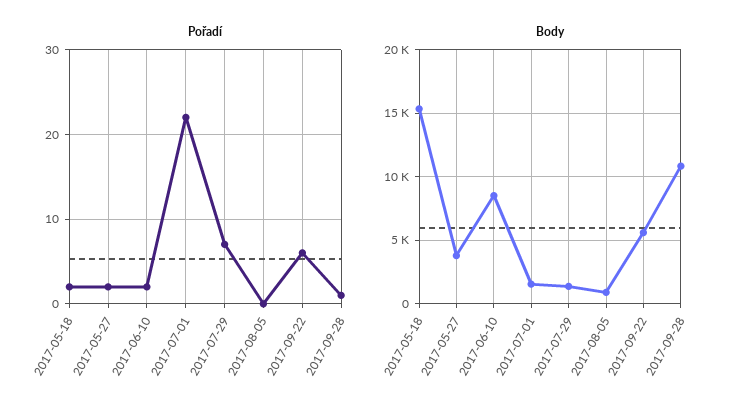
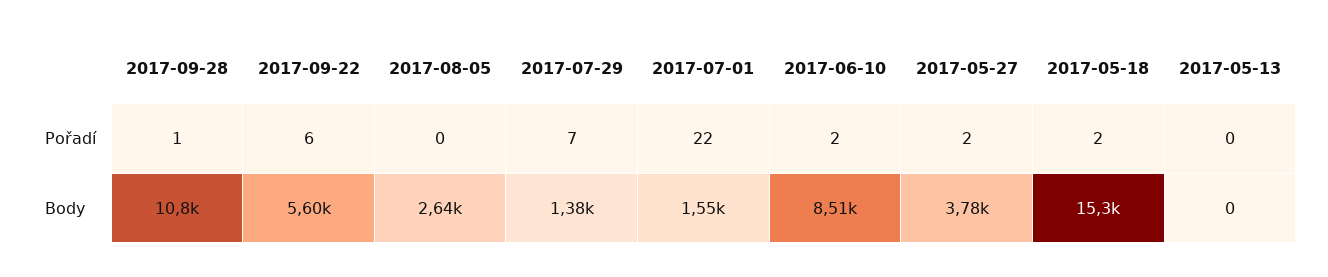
  {
    "Pořadí": {
      "2017-05-18": 2,
      "2017-05-27": 2,
      "2017-06-10": 2,
      "2017-07-01": 22,
      "2017-07-29": 7,
      "2017-08-05": 0,
      "2017-09-22": 6,
-     "2017-09-28": 1
+     "2017-09-28": 1,
+     "2017-05-13": 0
    },
    "Body": {
      "2017-05-18": 15300,
      "2017-05-27": 3780,
      "2017-06-10": 8510,
      "2017-07-01": 1550,
      "2017-07-29": 1380,
-     "2017-08-05": 1000,
+     "2017-08-05": 2640,
      "2017-09-22": 5600,
-     "2017-09-28": 10800
+     "2017-09-28": 10800,
+     "2017-05-13": 0
    }
  }

